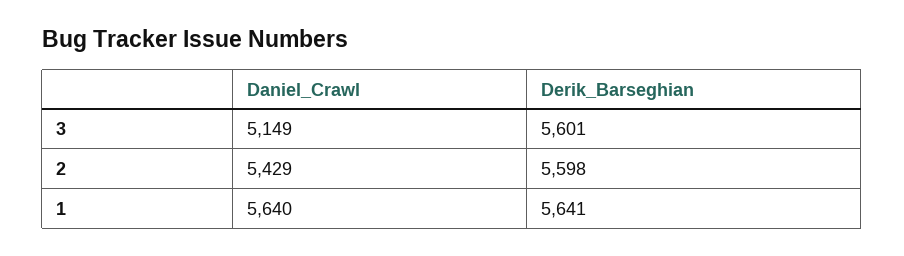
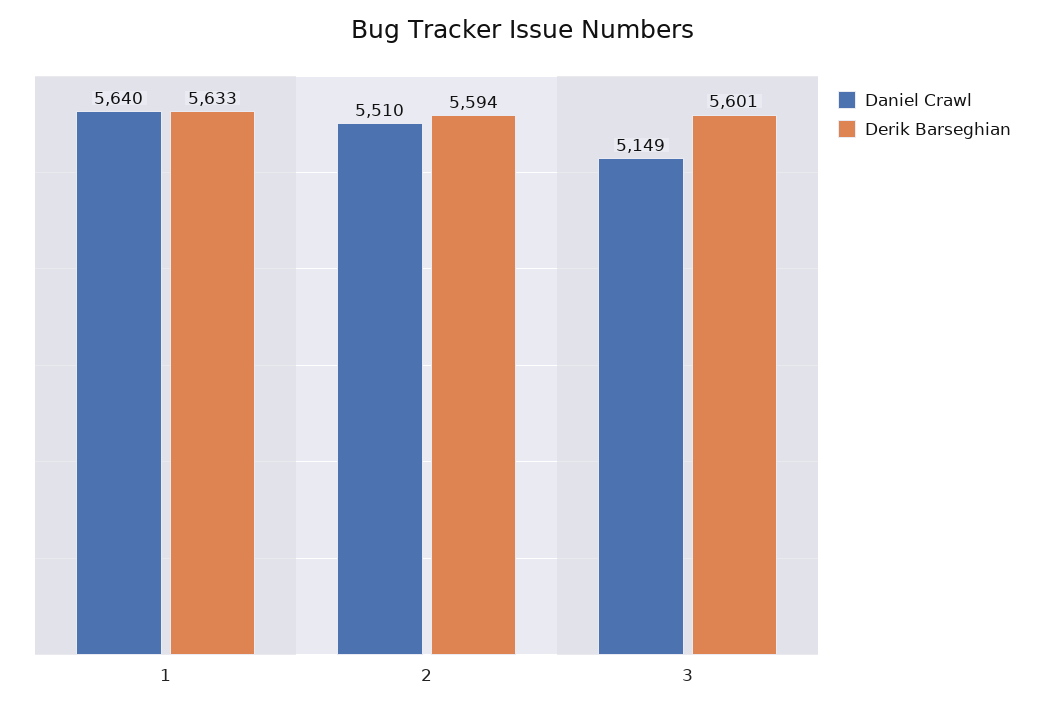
  {
    "Daniel_Crawl": {
      "3": 5149,
-     "2": 5429,
+     "2": 5510,
      "1": 5640
    },
    "Derik_Barseghian": {
      "3": 5601,
-     "2": 5598,
+     "2": 5594,
-     "1": 5641
+     "1": 5633
    }
  }

